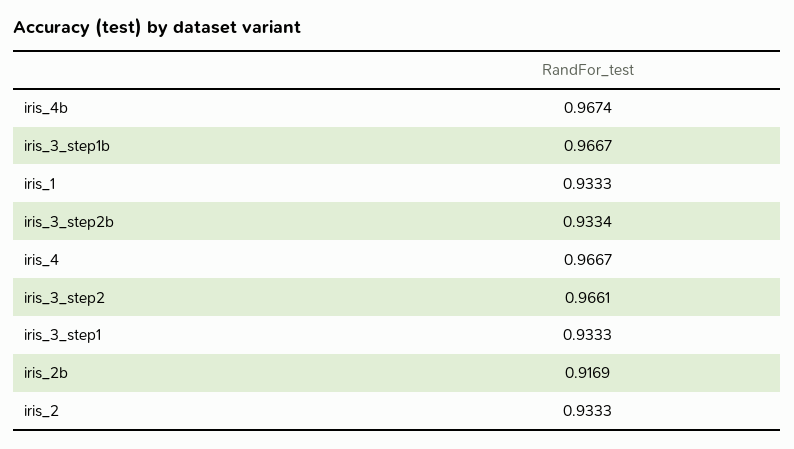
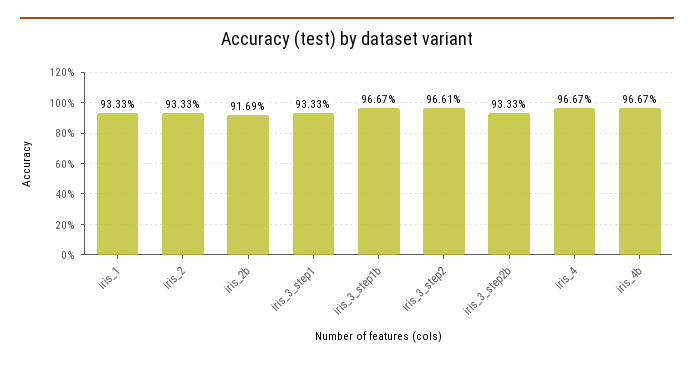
  {
-   "iris_4b": 0.9674,
+   "iris_4b": 0.9667,
    "iris_3_step1b": 0.9667,
    "iris_1": 0.9333,
-   "iris_3_step2b": 0.9334,
+   "iris_3_step2b": 0.9333,
    "iris_4": 0.9667,
    "iris_3_step2": 0.9661,
    "iris_3_step1": 0.9333,
    "iris_2b": 0.9169,
    "iris_2": 0.9333
  }

